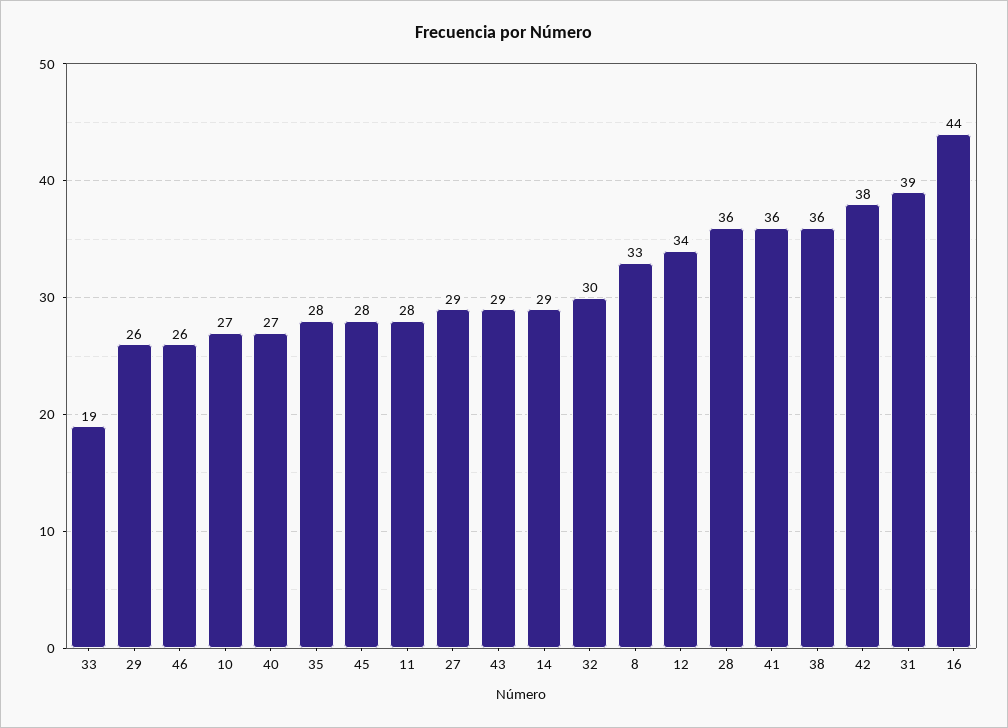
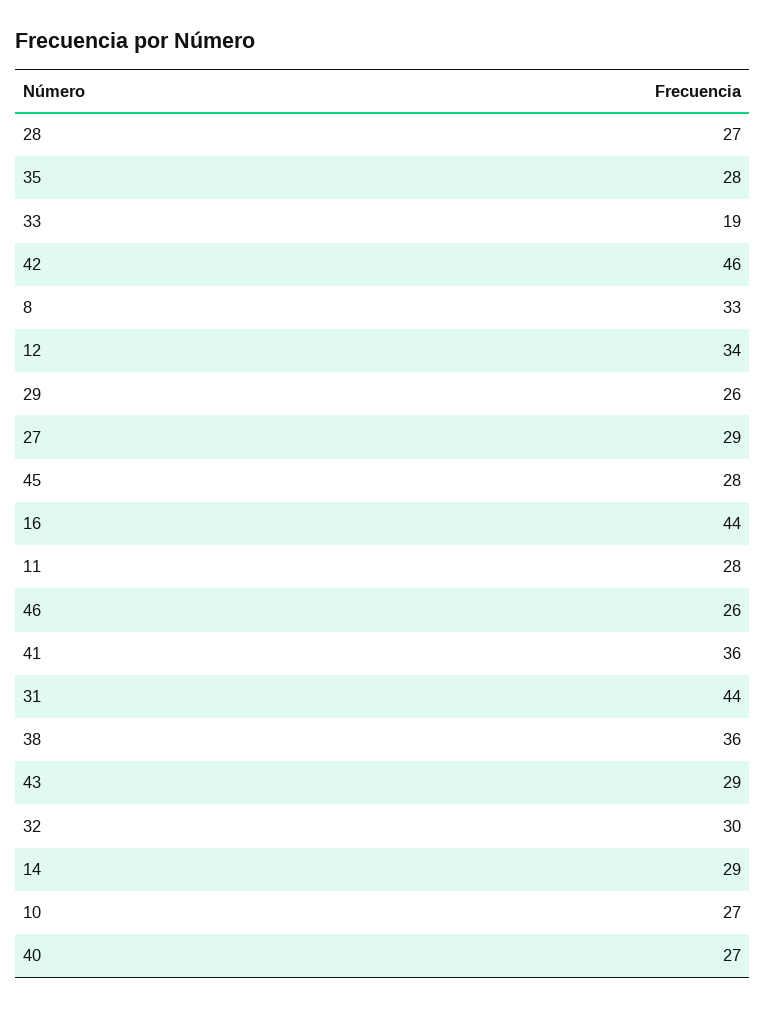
  {
    "33": 19,
    "29": 26,
    "46": 26,
    "10": 27,
    "40": 27,
    "35": 28,
    "45": 28,
    "11": 28,
    "27": 29,
    "43": 29,
    "14": 29,
    "32": 30,
    "8": 33,
    "12": 34,
-   "28": 36,
+   "28": 27,
    "41": 36,
    "38": 36,
-   "42": 38,
+   "42": 46,
-   "31": 39,
+   "31": 44,
    "16": 44
  }

